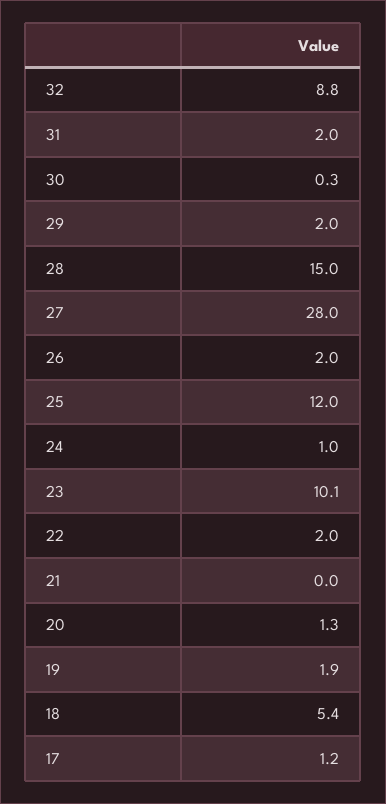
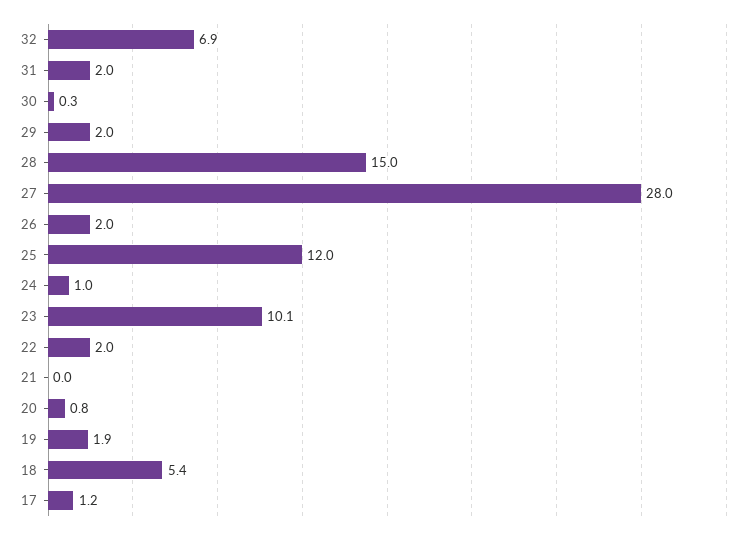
  {
-   "32": 8.8,
+   "32": 6.9,
    "31": 2,
    "30": 0.3,
    "29": 2,
    "28": 15,
    "27": 28,
    "26": 2,
    "25": 12,
    "24": 1,
    "23": 10.1,
    "22": 2,
    "21": 0,
-   "20": 1.3,
+   "20": 0.8,
    "19": 1.9,
    "18": 5.4,
    "17": 1.2
  }

